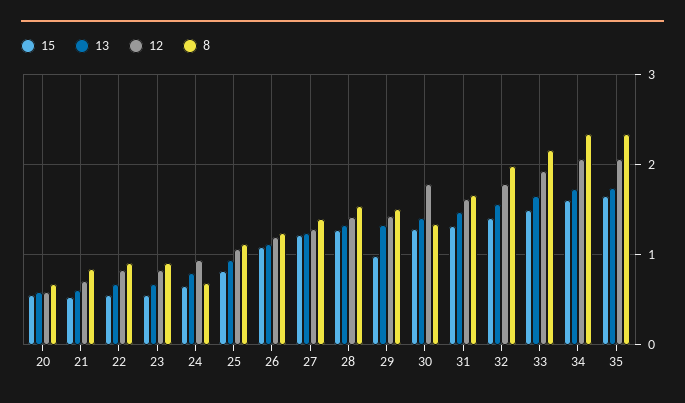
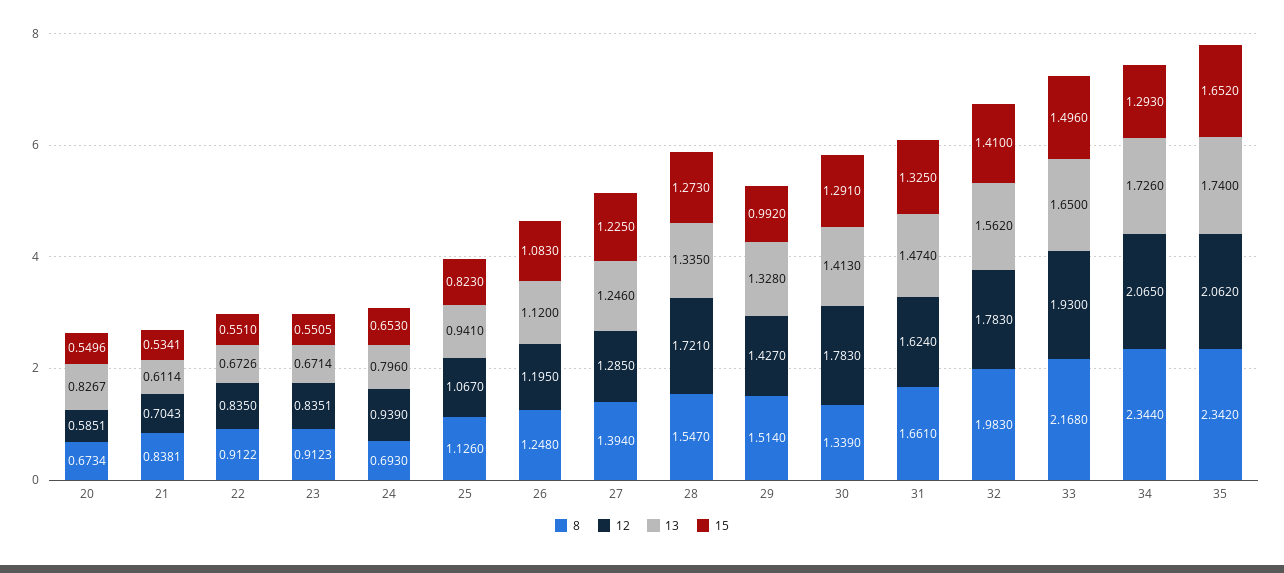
  {
    "15": {
      "20": 0.5496,
      "21": 0.5341,
      "22": 0.551,
      "23": 0.5505,
      "24": 0.653,
      "25": 0.823,
      "26": 1.083,
      "27": 1.225,
      "28": 1.273,
      "29": 0.992,
      "30": 1.291,
      "31": 1.325,
      "32": 1.41,
      "33": 1.496,
-     "34": 1.6,
+     "34": 1.293,
      "35": 1.652
    },
    "13": {
-     "20": 0.6,
+     "20": 0.8267,
      "21": 0.6114,
      "22": 0.6726,
      "23": 0.6714,
      "24": 0.796,
      "25": 0.941,
      "26": 1.12,
      "27": 1.246,
      "28": 1.335,
      "29": 1.328,
      "30": 1.413,
      "31": 1.474,
      "32": 1.562,
      "33": 1.65,
      "34": 1.726,
      "35": 1.74
    },
    "12": {
      "20": 0.5851,
      "21": 0.7043,
      "22": 0.835,
      "23": 0.8351,
      "24": 0.939,
      "25": 1.067,
      "26": 1.195,
      "27": 1.285,
-     "28": 1.4,
+     "28": 1.721,
      "29": 1.427,
      "30": 1.783,
      "31": 1.624,
      "32": 1.783,
      "33": 1.93,
      "34": 2.065,
      "35": 2.062
    },
    "8": {
      "20": 0.6734,
      "21": 0.8381,
      "22": 0.9122,
      "23": 0.9123,
      "24": 0.693,
      "25": 1.126,
      "26": 1.248,
      "27": 1.394,
      "28": 1.547,
      "29": 1.514,
      "30": 1.339,
      "31": 1.661,
      "32": 1.983,
      "33": 2.168,
      "34": 2.344,
      "35": 2.342
    }
  }

